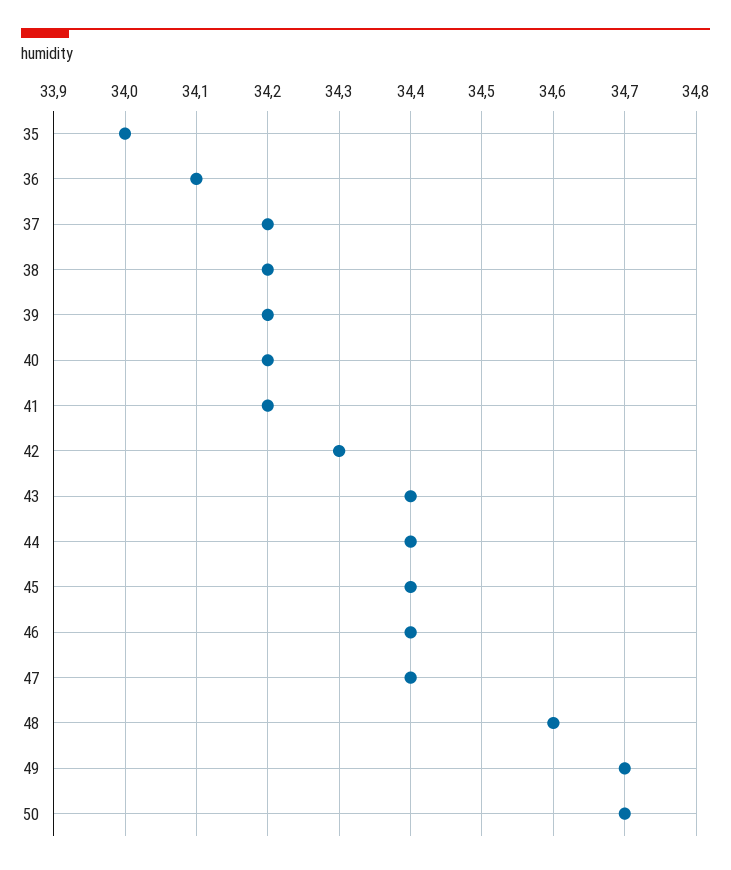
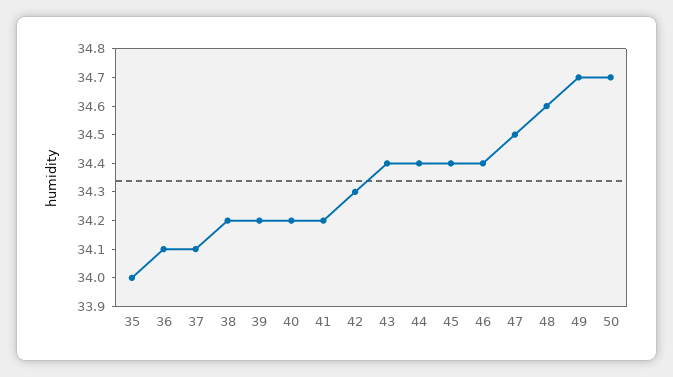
  {
    "35": 34,
    "36": 34.1,
-   "37": 34.2,
+   "37": 34.1,
    "38": 34.2,
    "39": 34.2,
    "40": 34.2,
    "41": 34.2,
    "42": 34.3,
    "43": 34.4,
    "44": 34.4,
    "45": 34.4,
    "46": 34.4,
-   "47": 34.4,
+   "47": 34.5,
    "48": 34.6,
    "49": 34.7,
    "50": 34.7
  }

